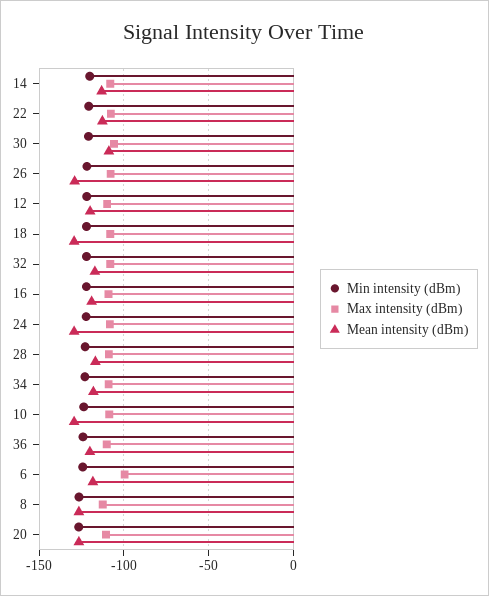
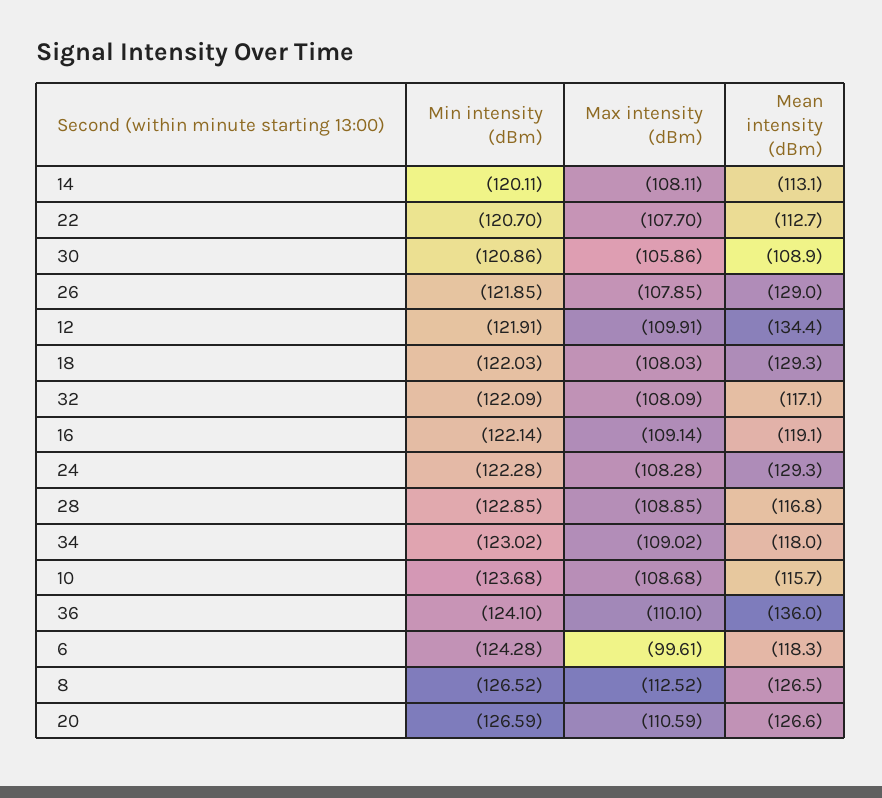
  {
    "Min intensity (dBm)": {
      "14": -120.11,
      "22": -120.7,
      "30": -120.86,
      "26": -121.85,
      "12": -121.91,
      "18": -122.03,
      "32": -122.09,
      "16": -122.14,
      "24": -122.28,
      "28": -122.85,
      "34": -123.02,
      "10": -123.68,
      "36": -124.1,
      "6": -124.28,
      "8": -126.52,
      "20": -126.59
    },
    "Max intensity (dBm)": {
      "14": -108.11,
      "22": -107.7,
      "30": -105.86,
      "26": -107.85,
      "12": -109.91,
      "18": -108.03,
      "32": -108.09,
      "16": -109.14,
      "24": -108.28,
      "28": -108.85,
      "34": -109.02,
      "10": -108.68,
      "36": -110.1,
      "6": -99.61,
      "8": -112.52,
      "20": -110.59
    },
    "Mean intensity (dBm)": {
      "14": -113.1,
      "22": -112.7,
      "30": -108.9,
      "26": -129,
-     "12": -120,
+     "12": -134.4,
      "18": -129.3,
      "32": -117.1,
      "16": -119.1,
      "24": -129.3,
      "28": -116.8,
      "34": -118,
-     "10": -130,
+     "10": -115.7,
-     "36": -120,
+     "36": -136,
      "6": -118.3,
      "8": -126.5,
      "20": -126.6
    }
  }

